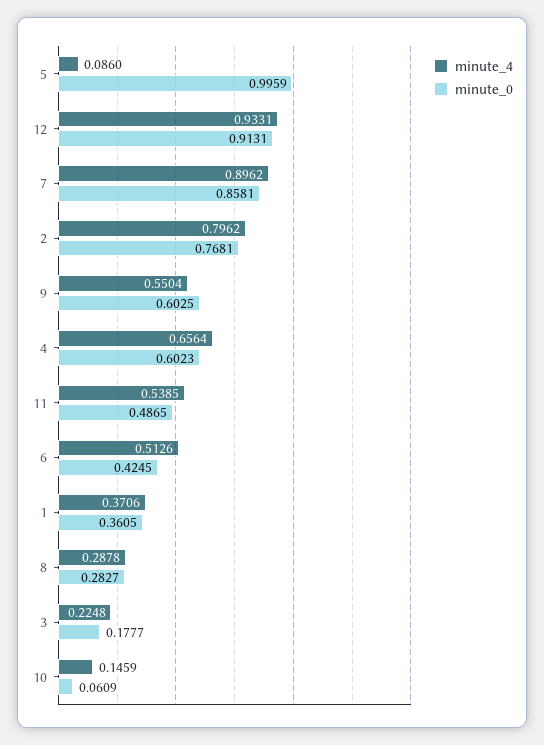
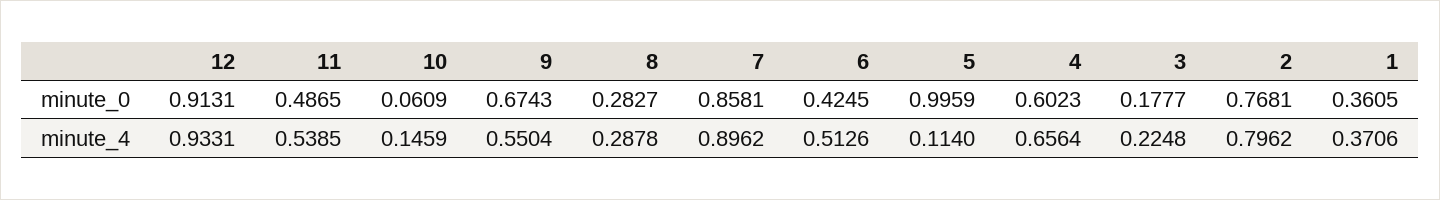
  {
    "minute_4": {
-     "5": 0.086,
+     "5": 0.114,
      "12": 0.9331,
      "7": 0.8962,
      "2": 0.7962,
      "9": 0.5504,
      "4": 0.6564,
      "11": 0.5385,
      "6": 0.5126,
      "1": 0.3706,
      "8": 0.2878,
      "3": 0.2248,
      "10": 0.1459
    },
    "minute_0": {
      "5": 0.9959,
      "12": 0.9131,
      "7": 0.8581,
      "2": 0.7681,
-     "9": 0.6025,
+     "9": 0.6743,
      "4": 0.6023,
      "11": 0.4865,
      "6": 0.4245,
      "1": 0.3605,
      "8": 0.2827,
      "3": 0.1777,
      "10": 0.0609
    }
  }

